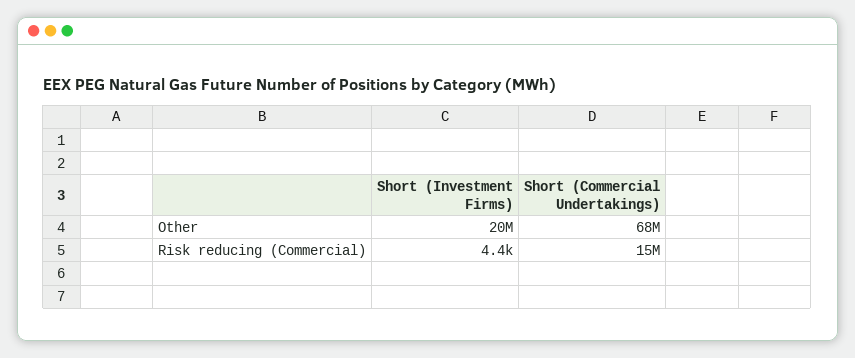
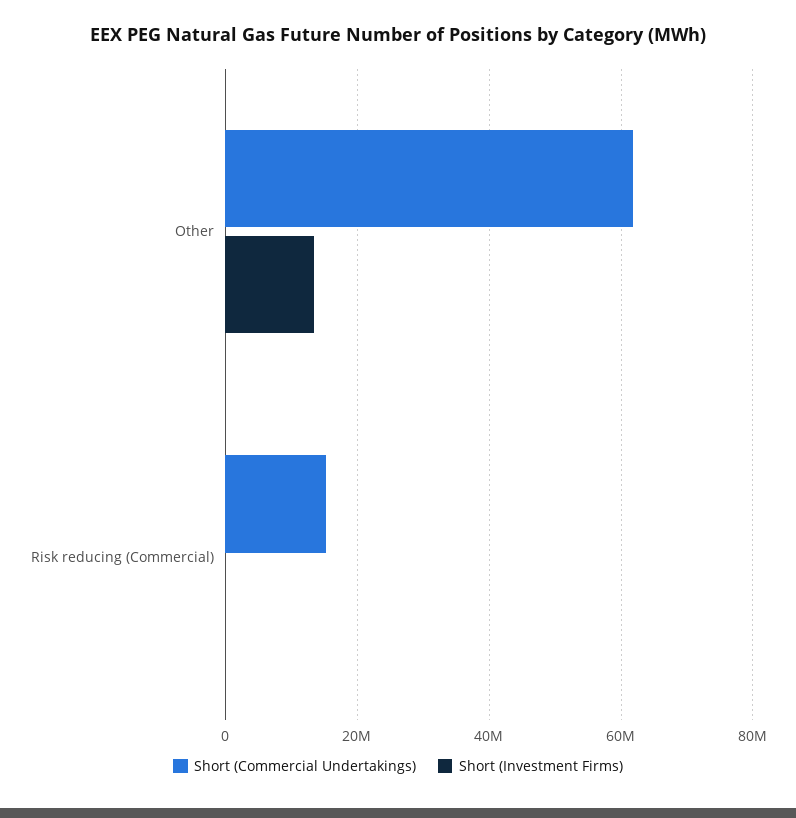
  {
    "Short (Investment Firms)": {
-     "Other": 20000000,
+     "Other": 14000000,
      "Risk reducing (Commercial)": 4400
    },
    "Short (Commercial Undertakings)": {
-     "Other": 68000000,
+     "Other": 62000000,
      "Risk reducing (Commercial)": 15000000
    }
  }

